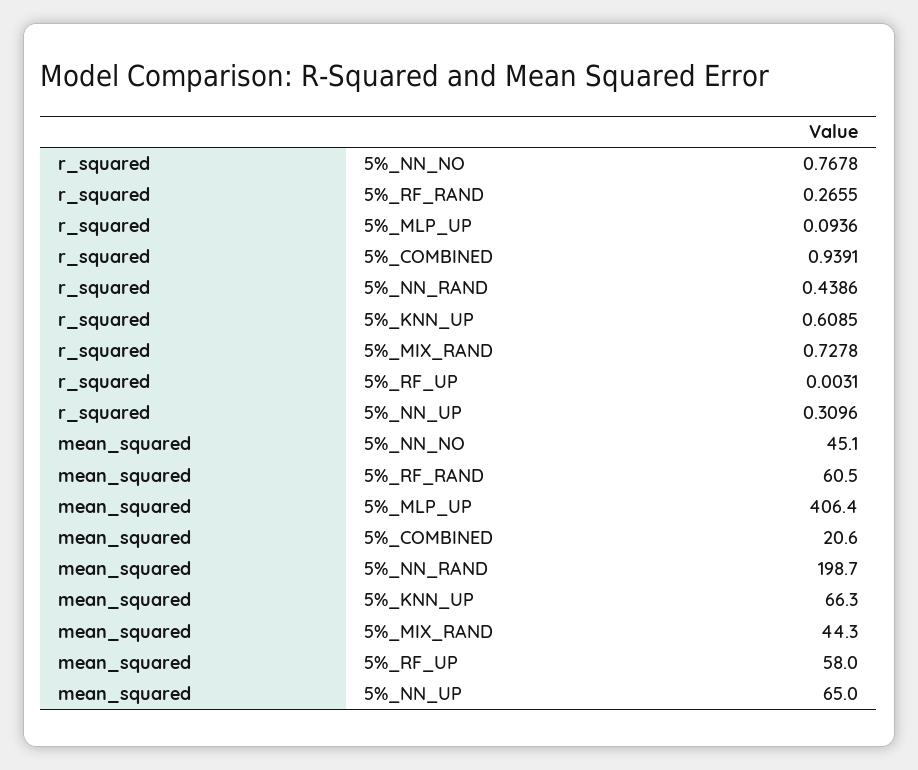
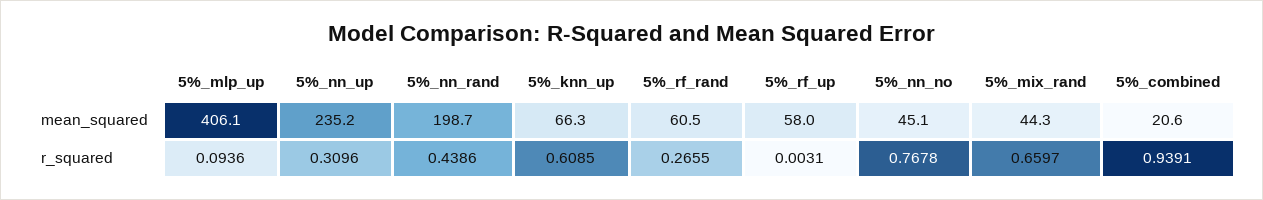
  {
    "r_squared": {
      "5%_NN_NO": 0.7678,
      "5%_RF_RAND": 0.2655,
      "5%_MLP_UP": 0.0936,
      "5%_COMBINED": 0.9391,
      "5%_NN_RAND": 0.4386,
      "5%_KNN_UP": 0.6085,
-     "5%_MIX_RAND": 0.7278,
+     "5%_MIX_RAND": 0.6597,
      "5%_RF_UP": 0.0031,
      "5%_NN_UP": 0.3096
    },
    "mean_squared": {
      "5%_NN_NO": 45.1,
      "5%_RF_RAND": 60.5,
-     "5%_MLP_UP": 406.4,
+     "5%_MLP_UP": 406.1,
      "5%_COMBINED": 20.6,
      "5%_NN_RAND": 198.7,
      "5%_KNN_UP": 66.3,
      "5%_MIX_RAND": 44.3,
      "5%_RF_UP": 58,
-     "5%_NN_UP": 65
+     "5%_NN_UP": 235.2
    }
  }

